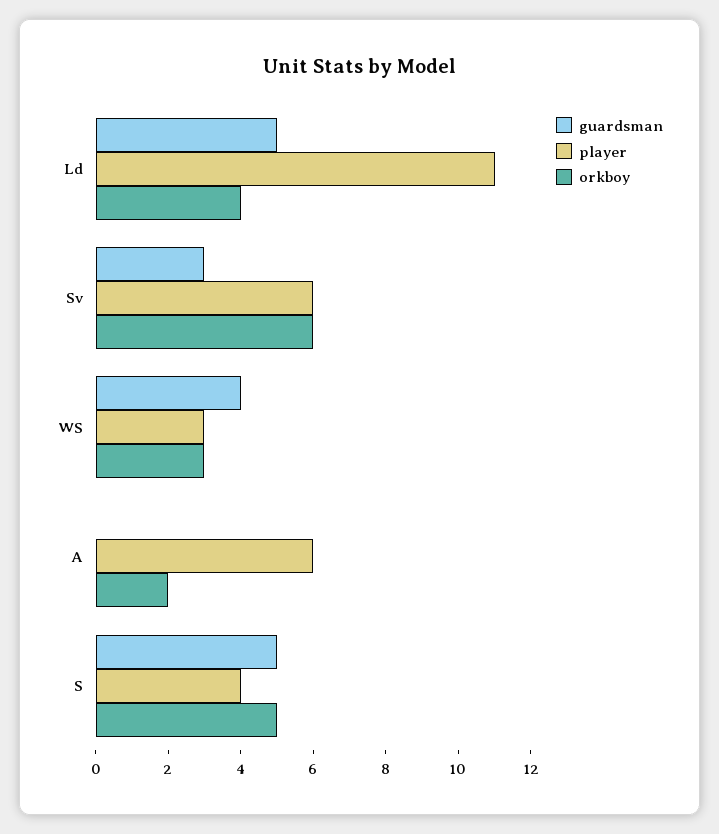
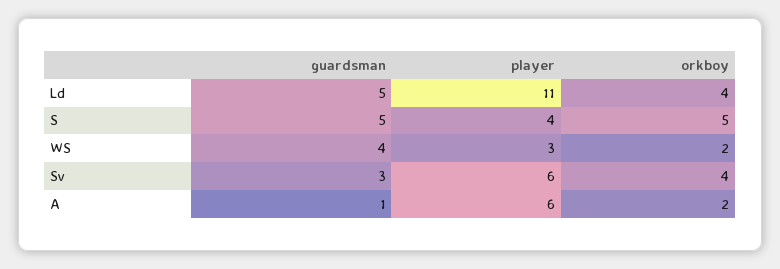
  {
    "guardsman": {
      "Ld": 5,
      "Sv": 3,
      "WS": 4,
-     "A": 0,
+     "A": 1,
      "S": 5
    },
    "player": {
      "Ld": 11,
      "Sv": 6,
      "WS": 3,
      "A": 6,
      "S": 4
    },
    "orkboy": {
      "Ld": 4,
-     "Sv": 6,
+     "Sv": 4,
-     "WS": 3,
+     "WS": 2,
      "A": 2,
      "S": 5
    }
  }

